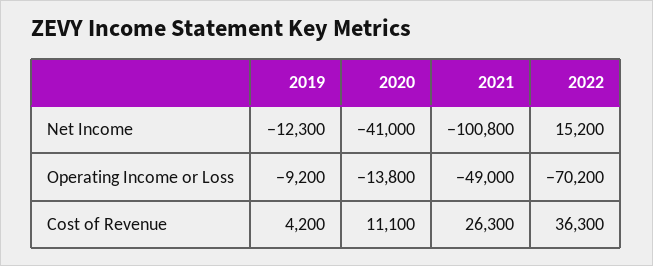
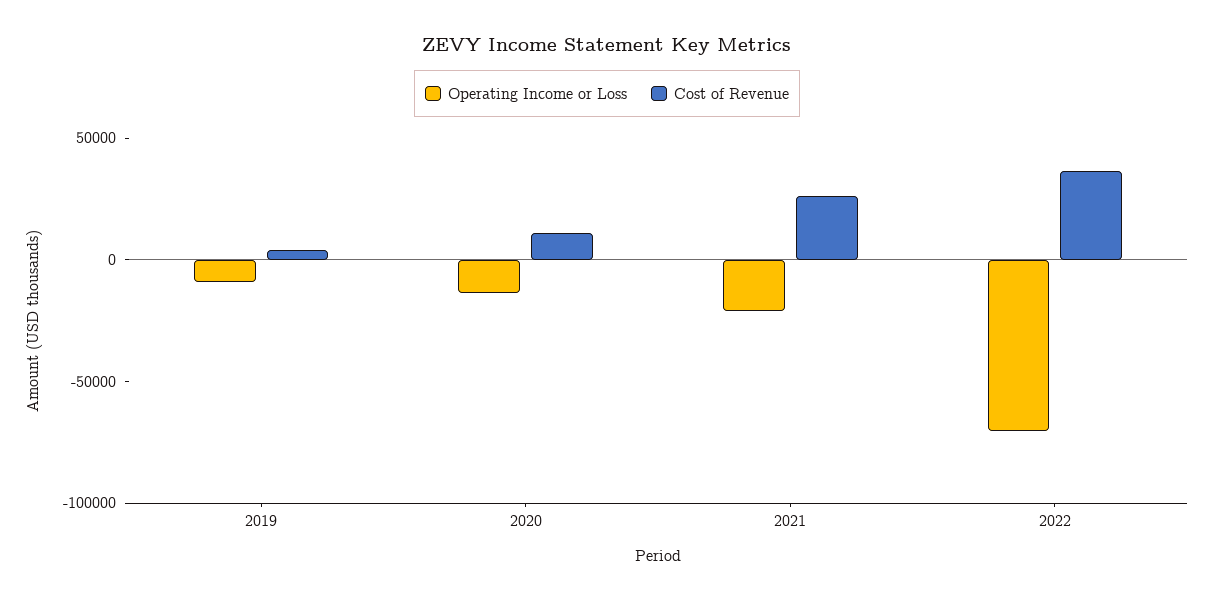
  {
-   "Net Income": {
-     "2019": -12300,
-     "2020": -41000,
-     "2021": -100800,
-     "2022": 15200
-   },
    "Operating Income or Loss": {
      "2019": -9200,
      "2020": -13800,
-     "2021": -49000,
+     "2021": -20000,
      "2022": -70200
    },
    "Cost of Revenue": {
      "2019": 4200,
      "2020": 11100,
      "2021": 26300,
      "2022": 36300
    }
  }

